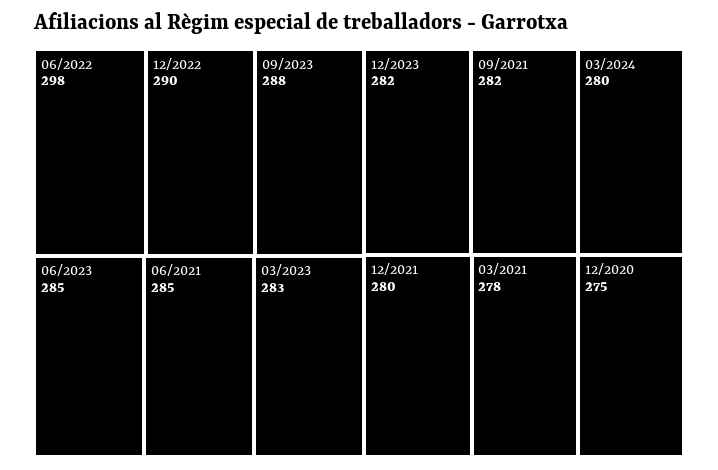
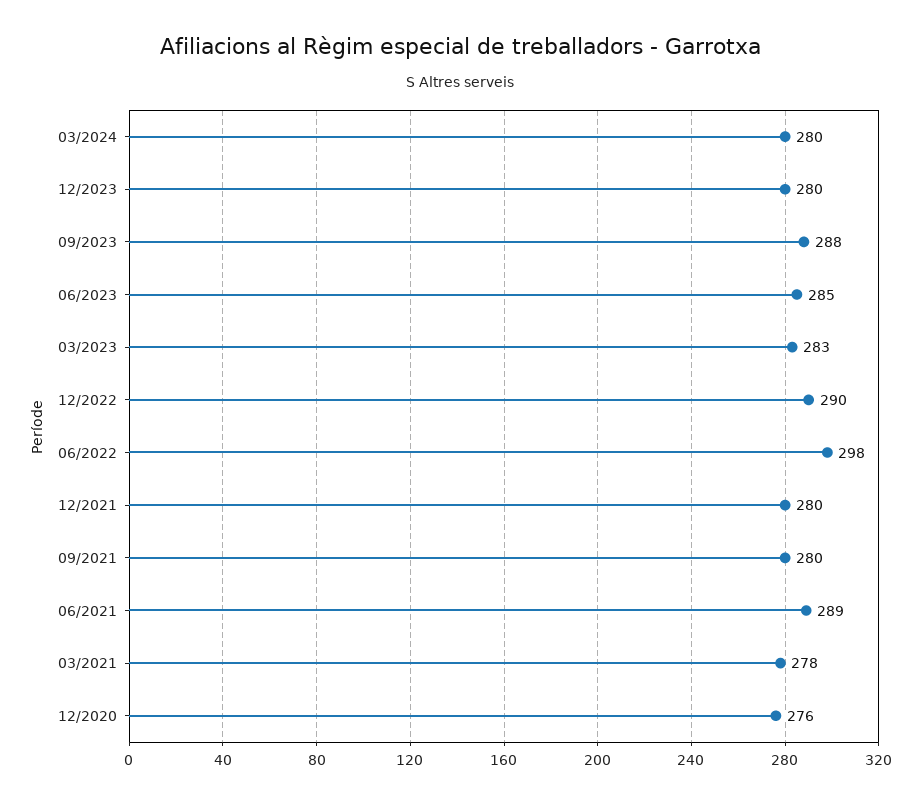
  {
    "06/2022": 298,
    "12/2022": 290,
    "09/2023": 288,
    "06/2023": 285,
-   "06/2021": 285,
+   "06/2021": 289,
    "03/2023": 283,
-   "12/2023": 282,
+   "12/2023": 280,
-   "09/2021": 282,
+   "09/2021": 280,
    "03/2024": 280,
    "12/2021": 280,
    "03/2021": 278,
-   "12/2020": 275
+   "12/2020": 276
  }

